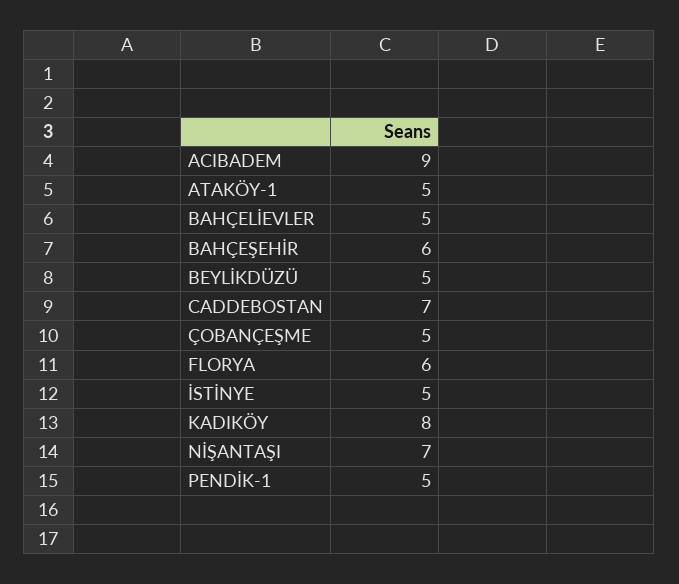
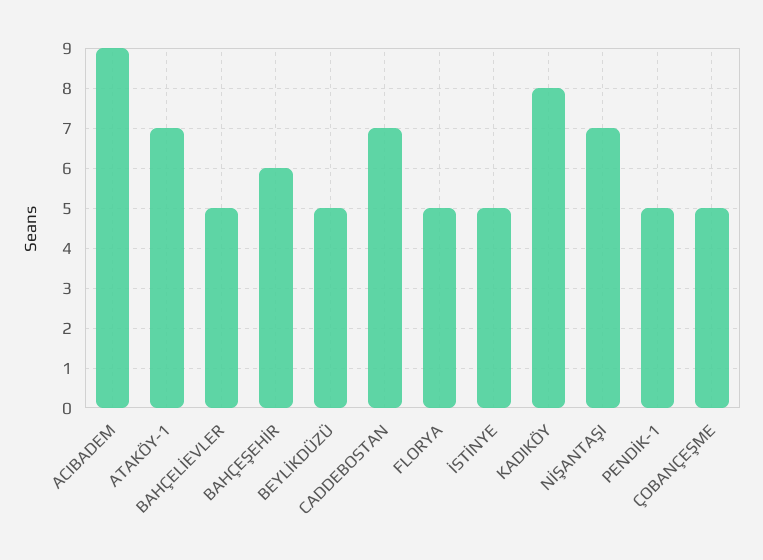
  {
    "ACIBADEM": 9,
-   "ATAKÖY-1": 5,
+   "ATAKÖY-1": 7,
    "BAHÇELİEVLER": 5,
    "BAHÇEŞEHİR": 6,
    "BEYLİKDÜZÜ": 5,
    "CADDEBOSTAN": 7,
    "ÇOBANÇEŞME": 5,
-   "FLORYA": 6,
+   "FLORYA": 5,
    "İSTİNYE": 5,
    "KADIKÖY": 8,
    "NİŞANTAŞI": 7,
    "PENDİK-1": 5
  }

